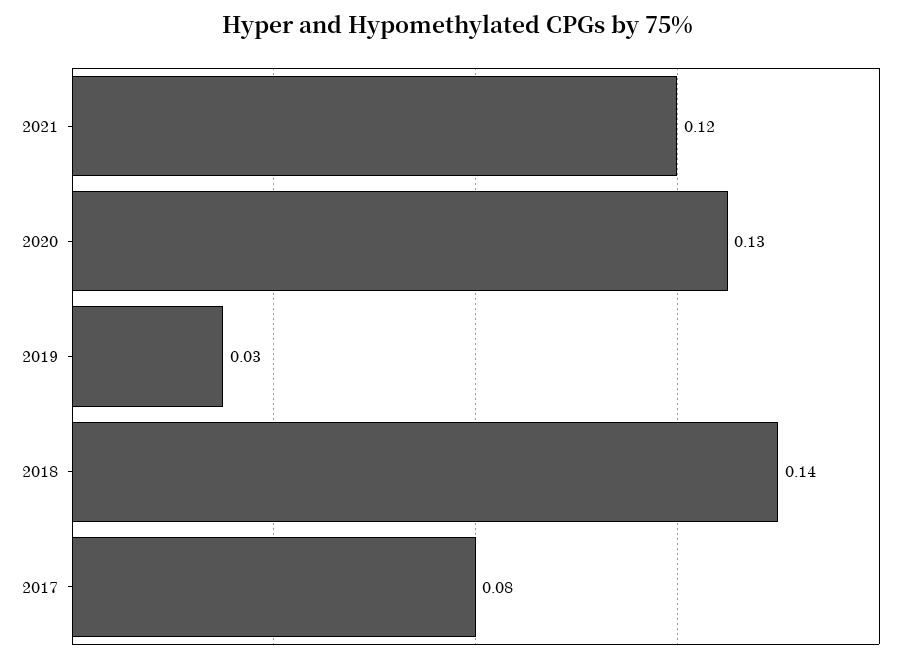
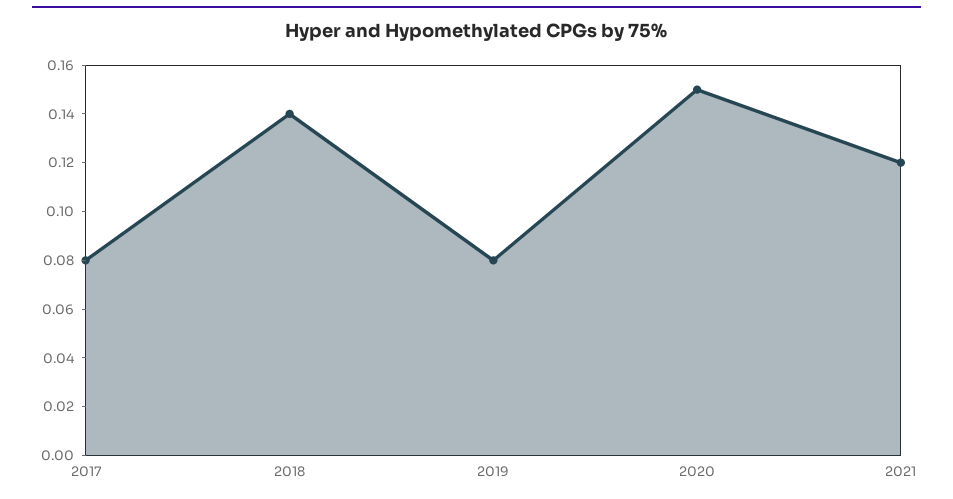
  {
    "2021": 0.12,
-   "2020": 0.13,
+   "2020": 0.15,
-   "2019": 0.03,
+   "2019": 0.08,
    "2018": 0.14,
    "2017": 0.08
  }

